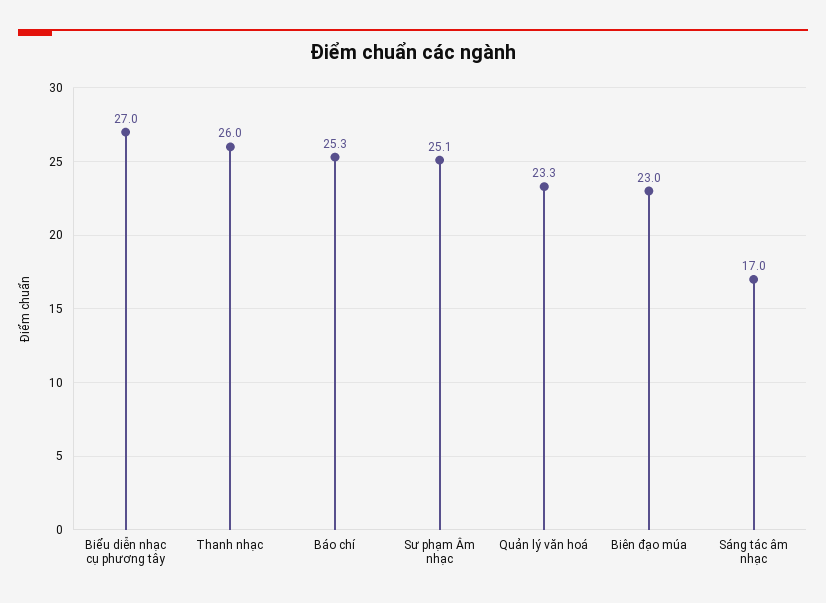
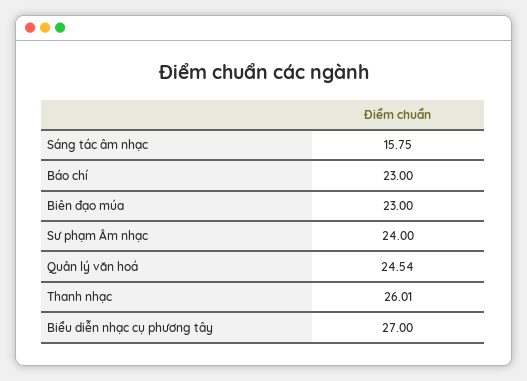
  {
    "Biểu diễn nhạc cụ phương tây": 27,
    "Thanh nhạc": 26.01,
-   "Báo chí": 25.3,
+   "Báo chí": 23,
-   "Sư phạm Âm nhạc": 25.1,
+   "Sư phạm Âm nhạc": 24,
-   "Quản lý văn hoá": 23.3,
+   "Quản lý văn hoá": 24.54,
    "Biên đạo múa": 23,
-   "Sáng tác âm nhạc": 17
+   "Sáng tác âm nhạc": 15.75
  }

